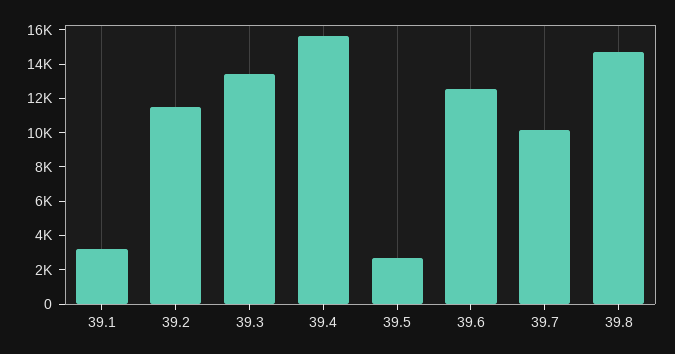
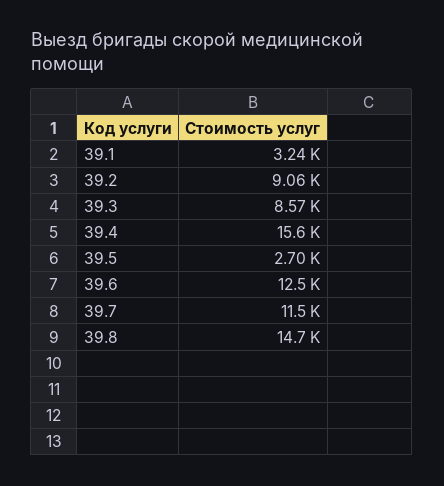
  {
    "39.1": 3240,
-   "39.2": 11500,
+   "39.2": 9060,
-   "39.3": 13500,
+   "39.3": 8570,
    "39.4": 15600,
    "39.5": 2700,
    "39.6": 12500,
-   "39.7": 10000,
+   "39.7": 11500,
    "39.8": 14700
  }

